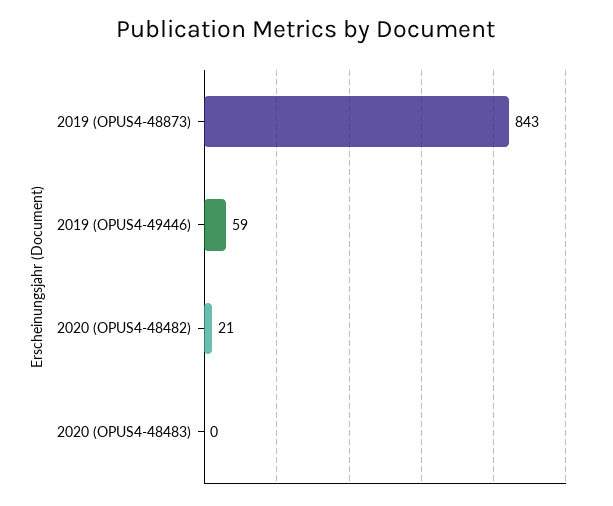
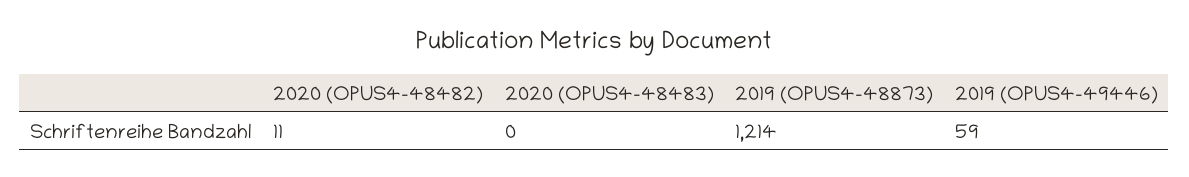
  {
-   "2019 (OPUS4-48873)": 843,
+   "2019 (OPUS4-48873)": 1214,
    "2019 (OPUS4-49446)": 59,
-   "2020 (OPUS4-48482)": 21,
+   "2020 (OPUS4-48482)": 11,
    "2020 (OPUS4-48483)": 0
  }

